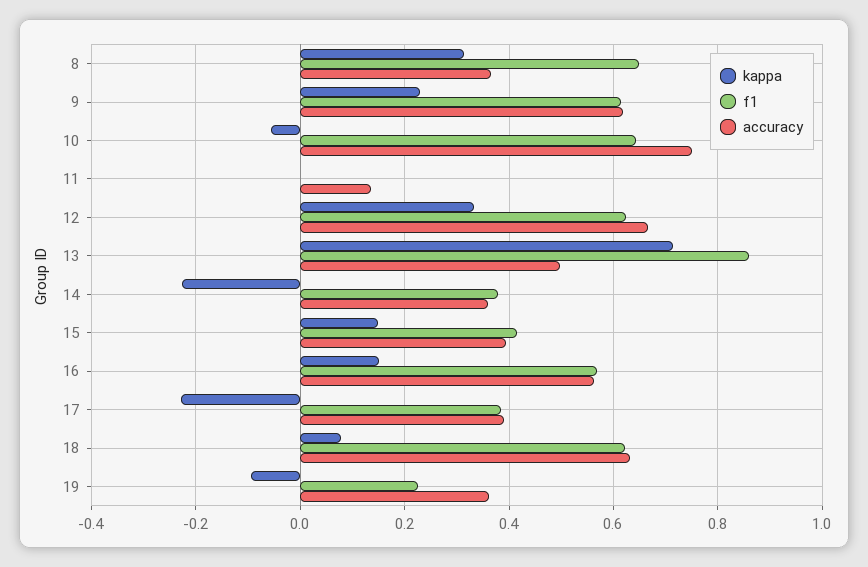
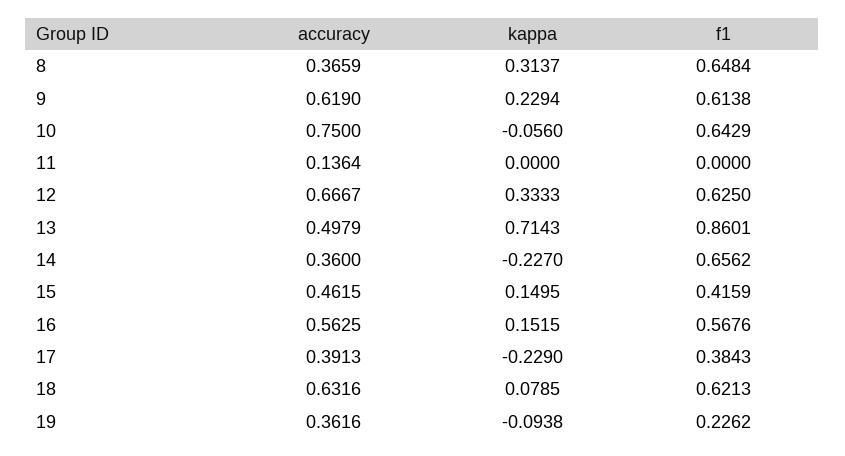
  {
    "kappa": {
      "8": 0.3137,
      "9": 0.2294,
      "10": -0.056,
      "11": 0,
      "12": 0.3333,
      "13": 0.7143,
      "14": -0.227,
      "15": 0.1495,
      "16": 0.1515,
      "17": -0.229,
      "18": 0.0785,
      "19": -0.0938
    },
    "f1": {
      "8": 0.6484,
      "9": 0.6138,
      "10": 0.6429,
      "11": 0,
      "12": 0.625,
      "13": 0.8601,
-     "14": 0.38,
+     "14": 0.6562,
      "15": 0.4159,
      "16": 0.5676,
      "17": 0.3843,
      "18": 0.6213,
      "19": 0.2262
    },
    "accuracy": {
      "8": 0.3659,
      "9": 0.619,
      "10": 0.75,
      "11": 0.1364,
      "12": 0.6667,
      "13": 0.4979,
      "14": 0.36,
-     "15": 0.4,
+     "15": 0.4615,
      "16": 0.5625,
      "17": 0.3913,
      "18": 0.6316,
      "19": 0.3616
    }
  }

